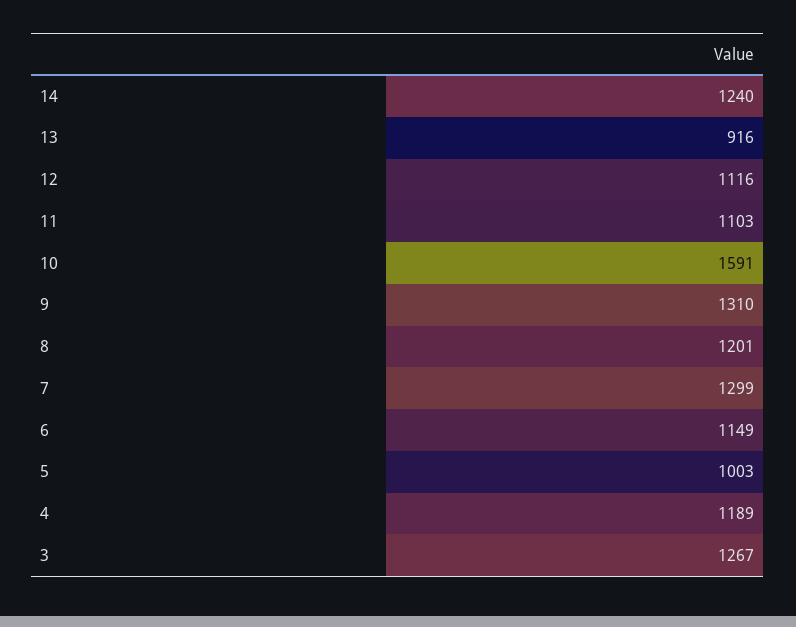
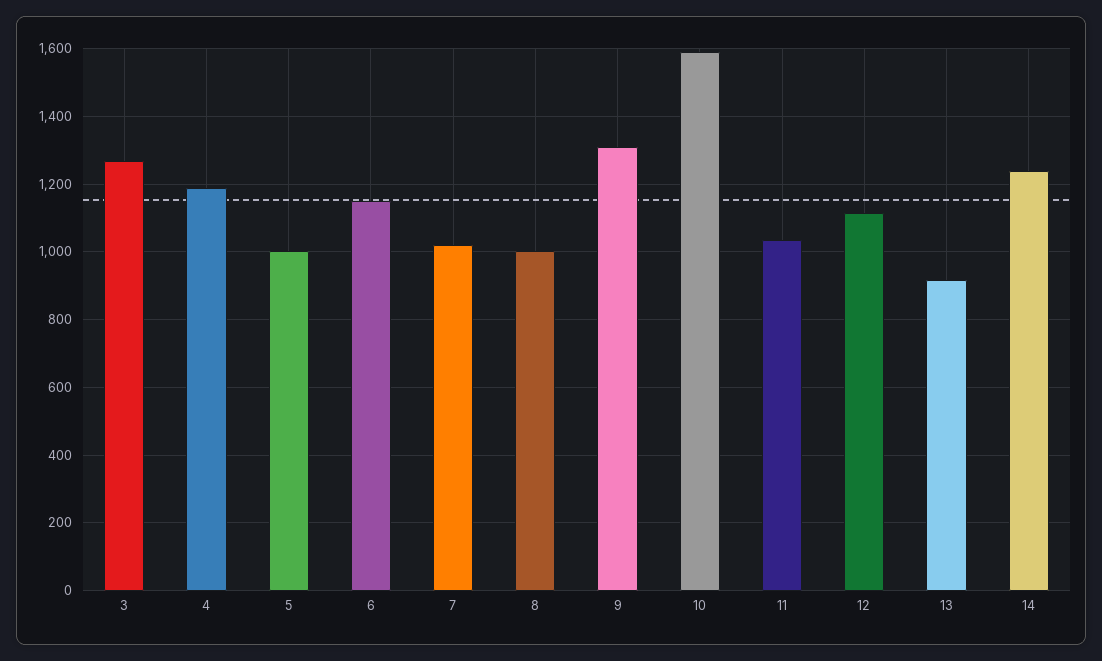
  {
    "14": 1240,
    "13": 916,
    "12": 1116,
-   "11": 1103,
+   "11": 1040,
    "10": 1591,
    "9": 1310,
-   "8": 1201,
+   "8": 1000,
-   "7": 1299,
+   "7": 1020,
    "6": 1149,
    "5": 1003,
    "4": 1189,
    "3": 1267
  }

